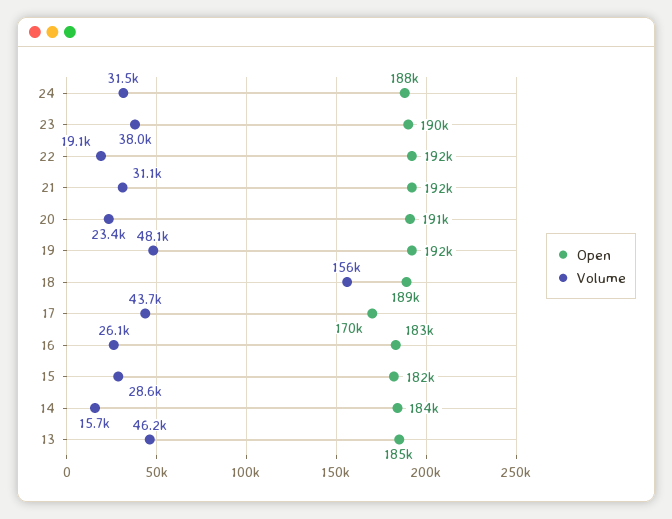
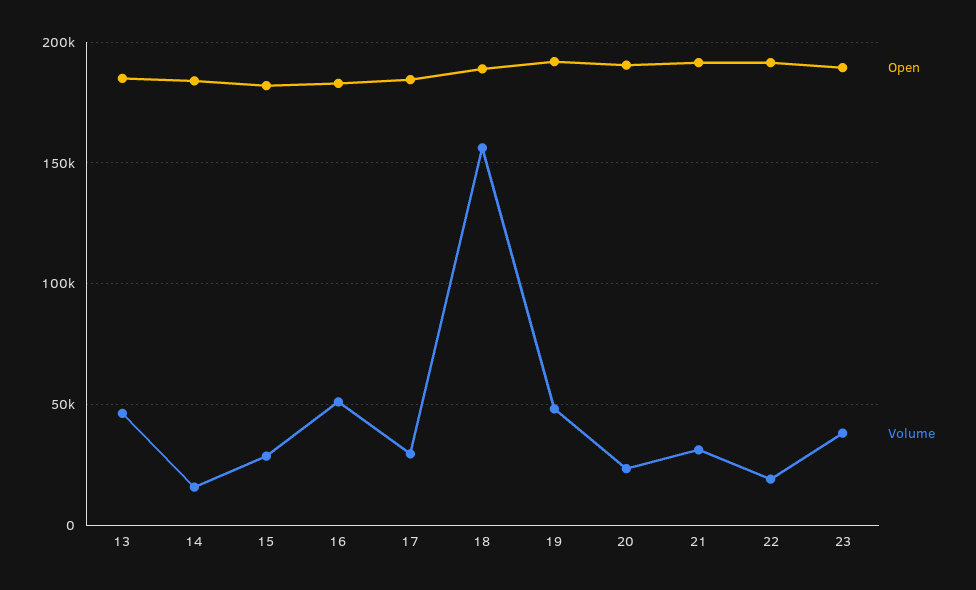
  {
    "Open": {
-     "24": 188000,
      "23": 190000,
      "22": 192000,
      "21": 192000,
      "20": 191000,
      "19": 192000,
      "18": 189000,
-     "17": 170000,
+     "17": 185000,
      "16": 183000,
      "15": 182000,
      "14": 184000,
      "13": 185000
    },
    "Volume": {
-     "24": 31500,
      "23": 38000,
      "22": 19100,
      "21": 31100,
      "20": 23400,
      "19": 48100,
      "18": 156000,
-     "17": 43700,
+     "17": 30000,
-     "16": 26100,
+     "16": 50000,
      "15": 28600,
      "14": 15700,
      "13": 46200
    }
  }

